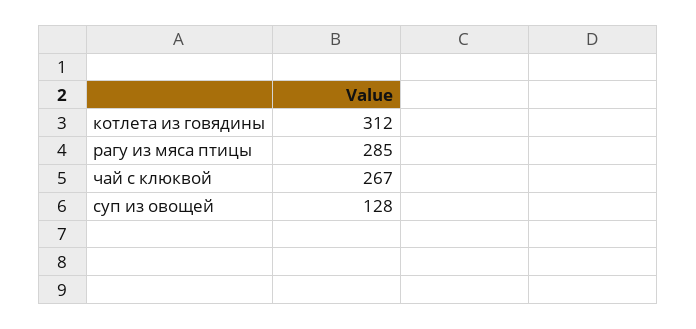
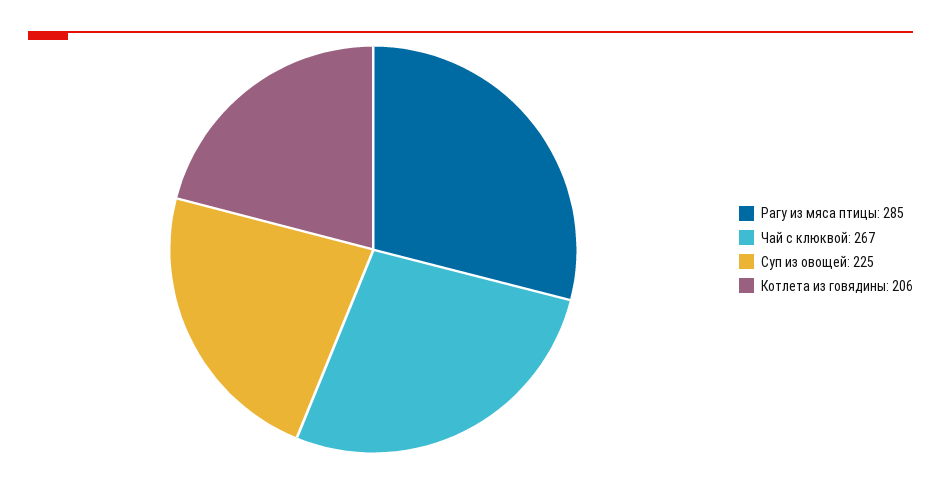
  {
-   "котлета из говядины": 312,
+   "котлета из говядины": 206,
    "рагу из мяса птицы": 285,
    "чай с клюквой": 267,
-   "суп из овощей": 128
+   "суп из овощей": 225
  }

